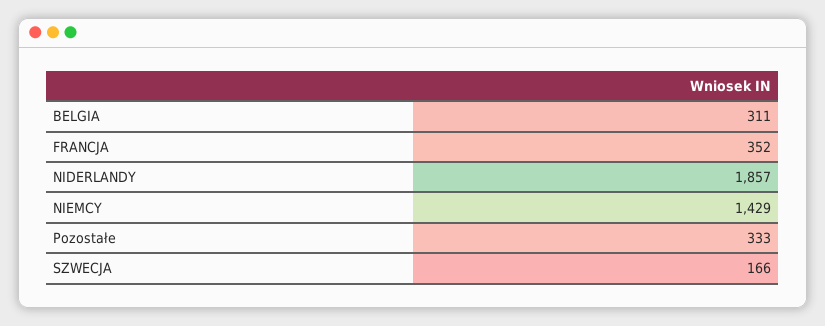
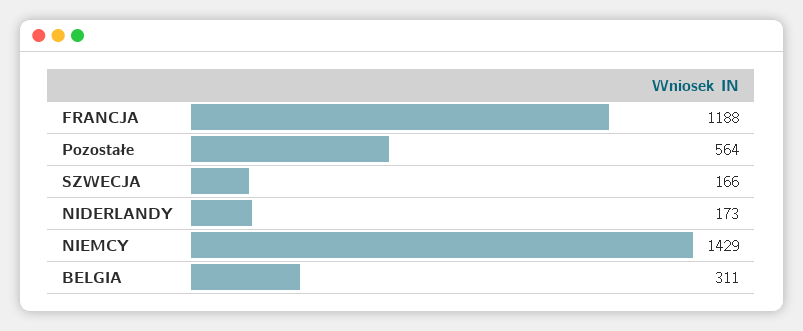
  {
    "BELGIA": 311,
-   "FRANCJA": 352,
+   "FRANCJA": 1188,
-   "NIDERLANDY": 1857,
+   "NIDERLANDY": 173,
    "NIEMCY": 1429,
-   "Pozostałe": 333,
+   "Pozostałe": 564,
    "SZWECJA": 166
  }

